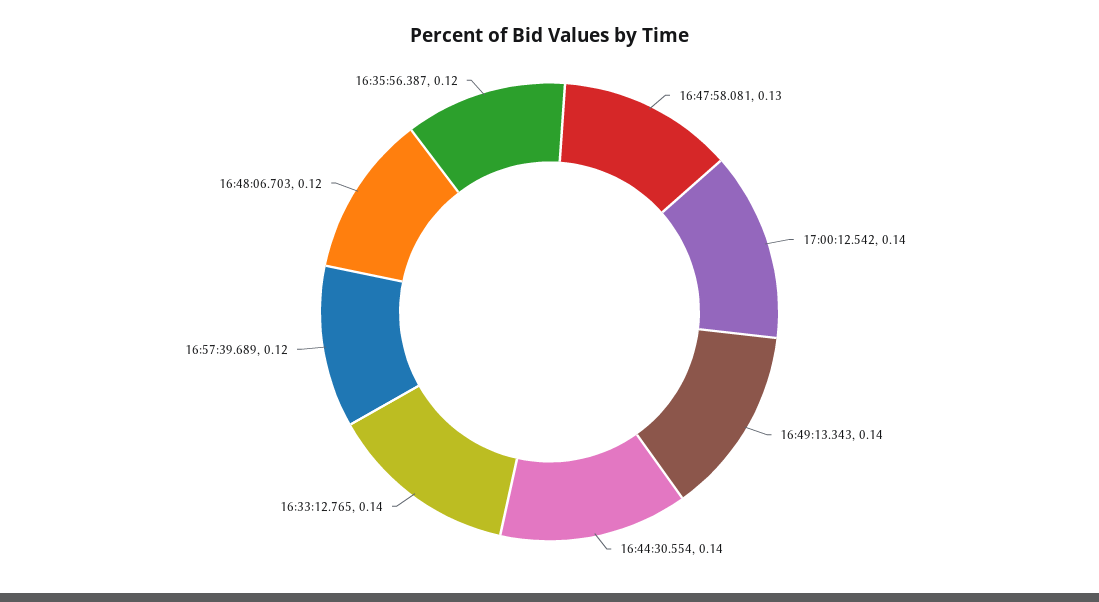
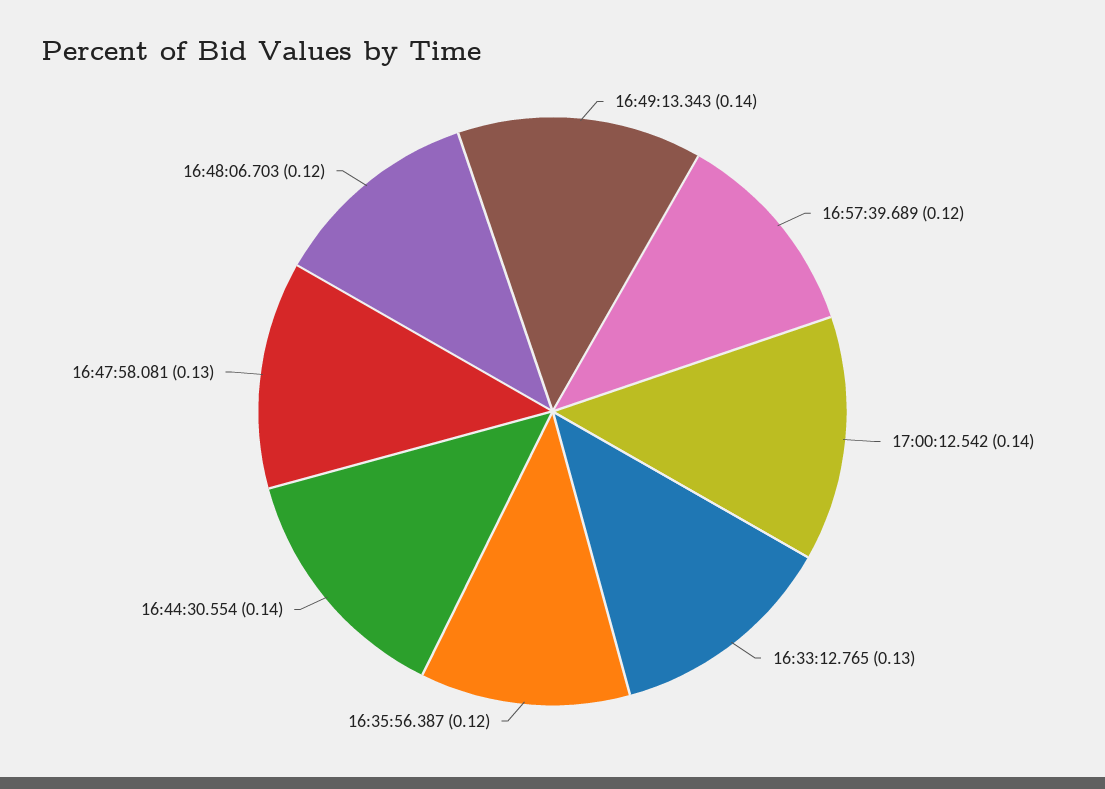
  {
    "16:47:58.081": 0.13,
    "17:00:12.542": 0.14,
    "16:49:13.343": 0.14,
    "16:44:30.554": 0.14,
-   "16:33:12.765": 0.14,
+   "16:33:12.765": 0.13,
    "16:57:39.689": 0.12,
    "16:48:06.703": 0.12,
    "16:35:56.387": 0.12
  }

